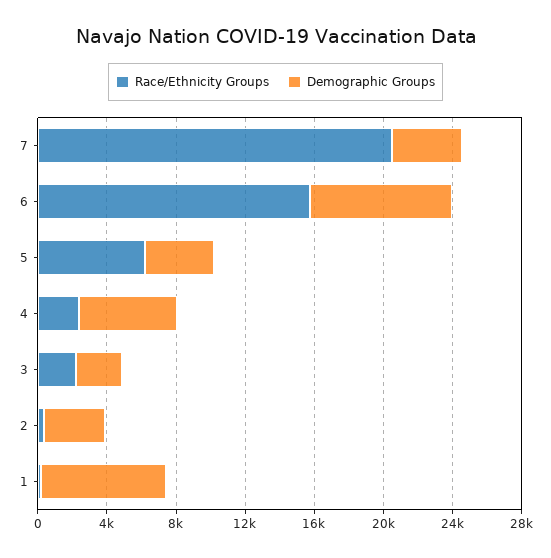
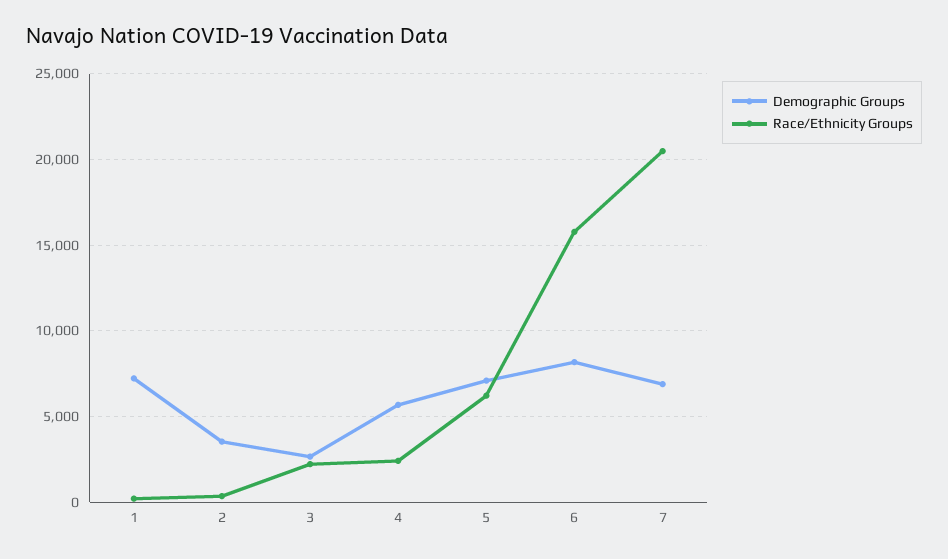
  {
    "Race/Ethnicity Groups": {
      "7": 20500,
      "6": 16000,
      "5": 6000,
      "4": 2500,
      "3": 2000,
      "2": 500,
      "1": 0
    },
    "Demographic Groups": {
-     "7": 4000,
+     "7": 7000,
      "6": 8000,
-     "5": 4000,
+     "5": 7000,
      "4": 5500,
      "3": 2500,
      "2": 3500,
      "1": 7000
    }
  }

